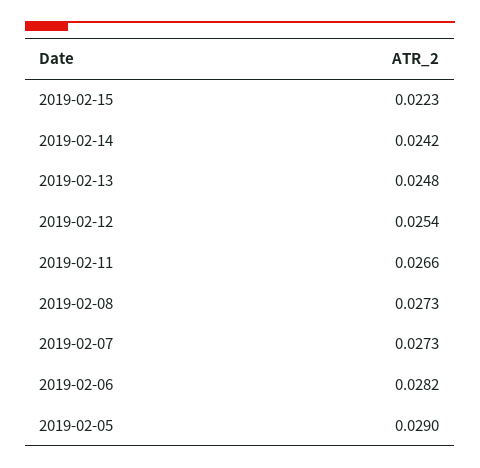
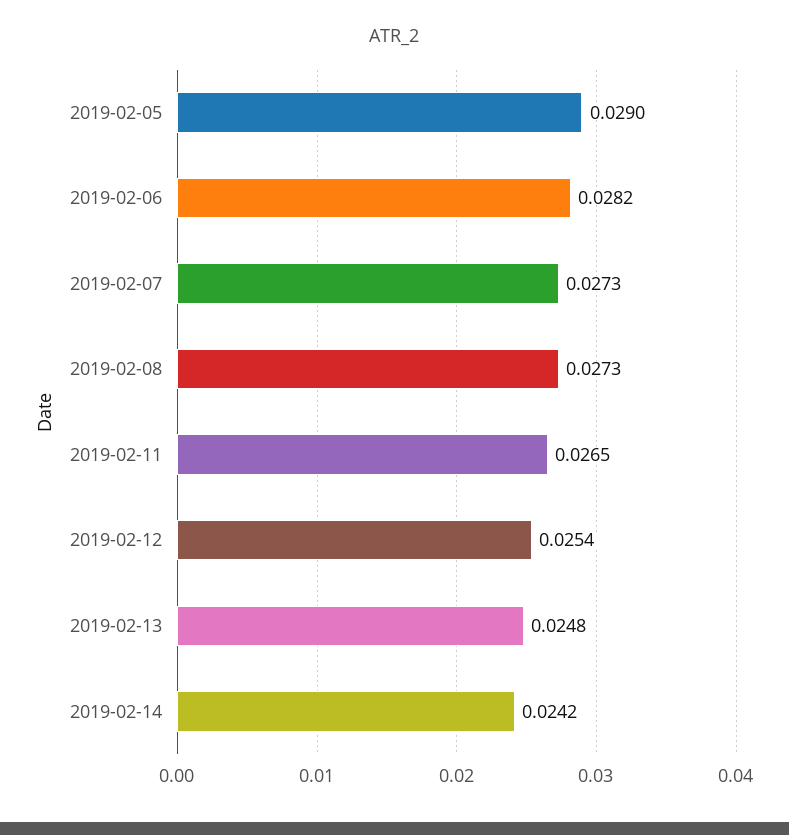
  {
-   "2019-02-15": 0.0223,
    "2019-02-14": 0.0242,
    "2019-02-13": 0.0248,
    "2019-02-12": 0.0254,
-   "2019-02-11": 0.0266,
+   "2019-02-11": 0.0265,
    "2019-02-08": 0.0273,
    "2019-02-07": 0.0273,
    "2019-02-06": 0.0282,
    "2019-02-05": 0.029
  }

